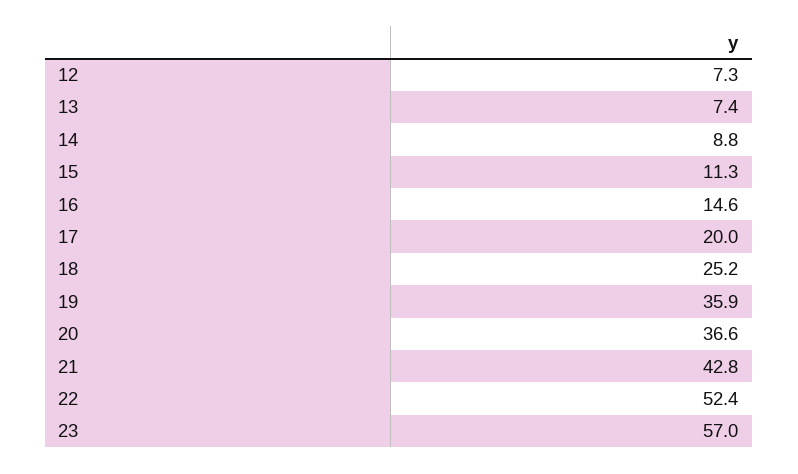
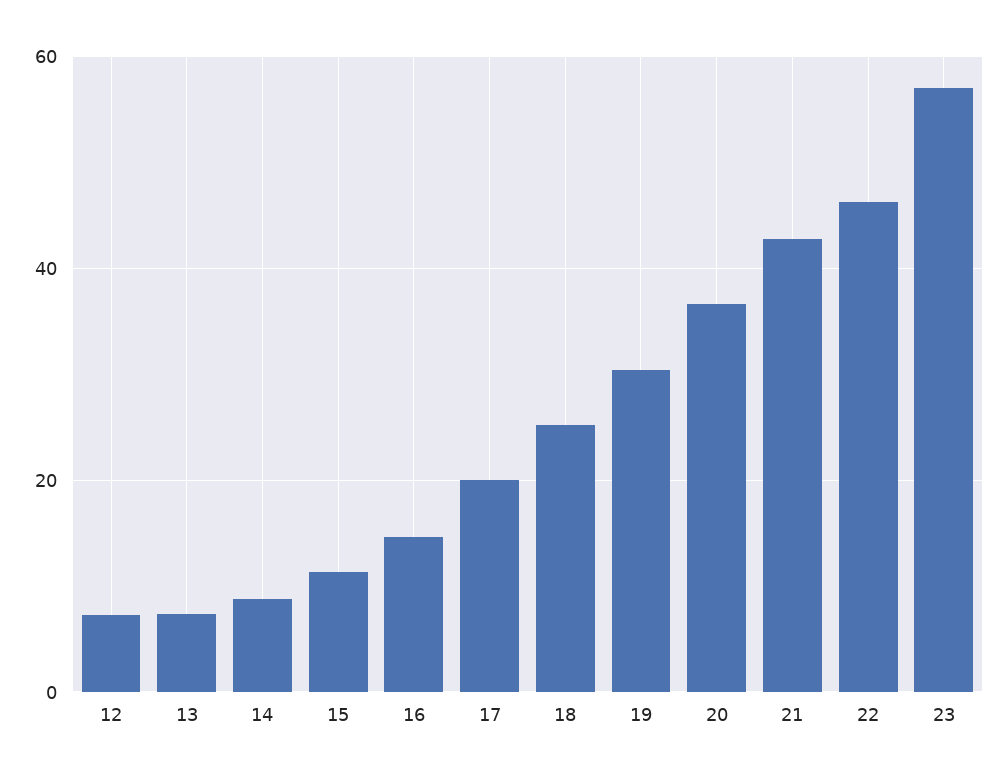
  {
    "12": 7.3,
    "13": 7.4,
    "14": 8.8,
    "15": 11.3,
    "16": 14.6,
    "17": 20,
    "18": 25.2,
-   "19": 35.9,
+   "19": 30,
    "20": 36.6,
    "21": 42.8,
-   "22": 52.4,
+   "22": 46,
    "23": 57
  }

